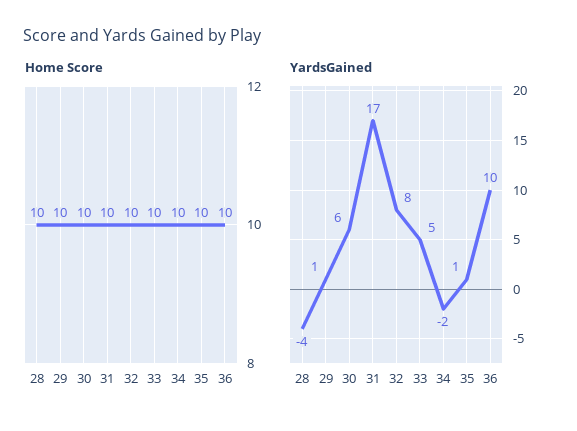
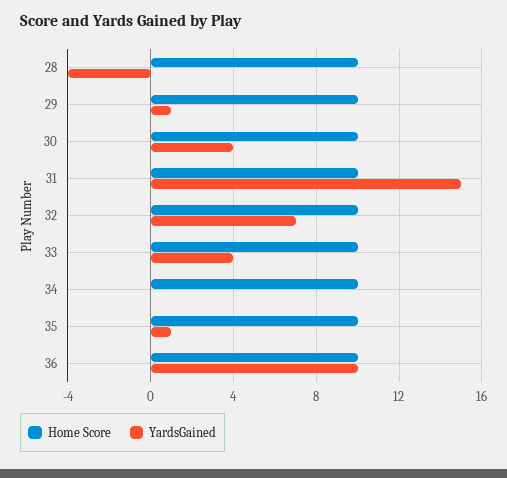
  {
    "Home Score": {
      "28": 10,
      "29": 10,
      "30": 10,
      "31": 10,
      "32": 10,
      "33": 10,
      "34": 10,
      "35": 10,
      "36": 10
    },
    "YardsGained": {
      "28": -4,
      "29": 1,
-     "30": 6,
+     "30": 4,
-     "31": 17,
+     "31": 15,
-     "32": 8,
+     "32": 7,
-     "33": 5,
+     "33": 4,
-     "34": -2,
+     "34": 0,
      "35": 1,
      "36": 10
    }
  }

